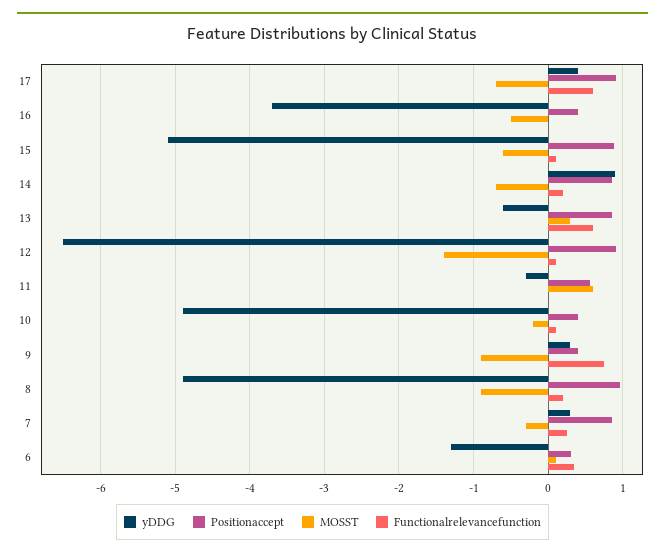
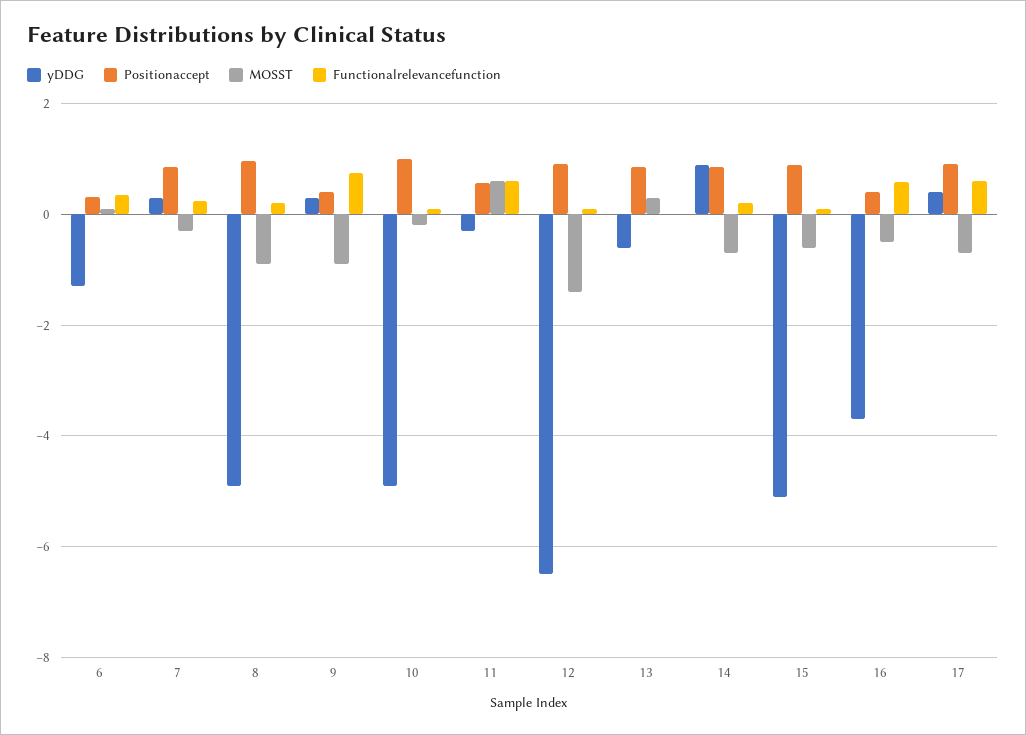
  {
    "yDDG": {
      "17": 0.4,
      "16": -3.7,
      "15": -5.1,
      "14": 0.9,
      "13": -0.6,
      "12": -6.5,
      "11": -0.3,
      "10": -4.9,
      "9": 0.3,
      "8": -4.9,
      "7": 0.3,
      "6": -1.3
    },
    "Positionaccept": {
      "17": 0.9,
      "16": 0.4,
      "15": 0.9,
      "14": 0.9,
      "13": 0.9,
      "12": 0.9,
      "11": 0.6,
-     "10": 0.4,
+     "10": 1,
      "9": 0.4,
      "8": 1,
      "7": 0.9,
      "6": 0.3
    },
    "MOSST": {
      "17": -0.7,
      "16": -0.5,
      "15": -0.6,
      "14": -0.7,
      "13": 0.3,
      "12": -1.4,
      "11": 0.6,
      "10": -0.2,
      "9": -0.9,
      "8": -0.9,
      "7": -0.3,
      "6": 0.1
    },
    "Functionalrelevancefunction": {
      "17": 0.6,
-     "16": 0,
+     "16": 0.6,
      "15": 0.1,
      "14": 0.2,
-     "13": 0.6,
+     "13": 0,
      "12": 0.1,
-     "11": 0,
+     "11": 0.6,
      "10": 0.1,
      "9": 0.8,
      "8": 0.2,
      "7": 0.3,
      "6": 0.4
    }
  }

